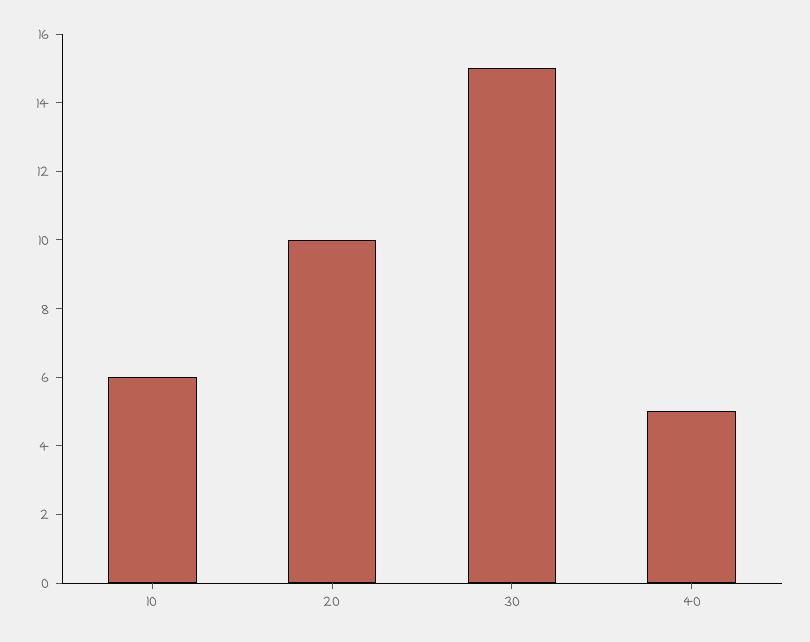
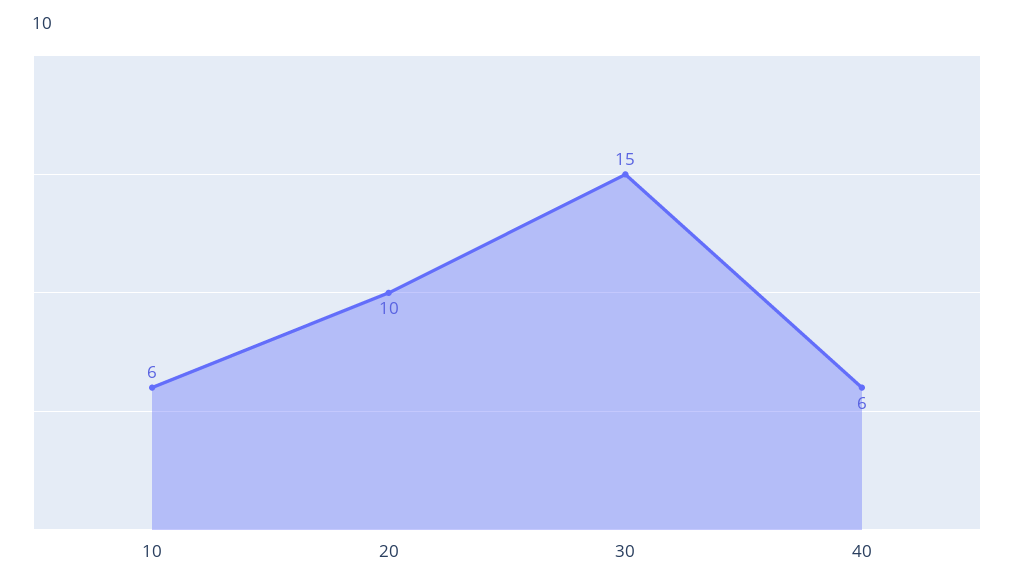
  {
    "10": 6,
    "20": 10,
    "30": 15,
-   "40": 5
+   "40": 6
  }

